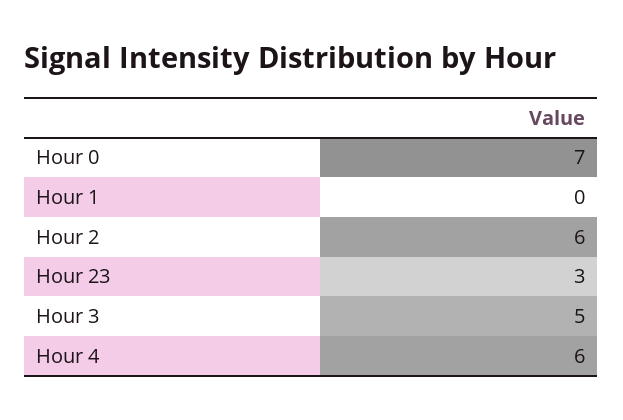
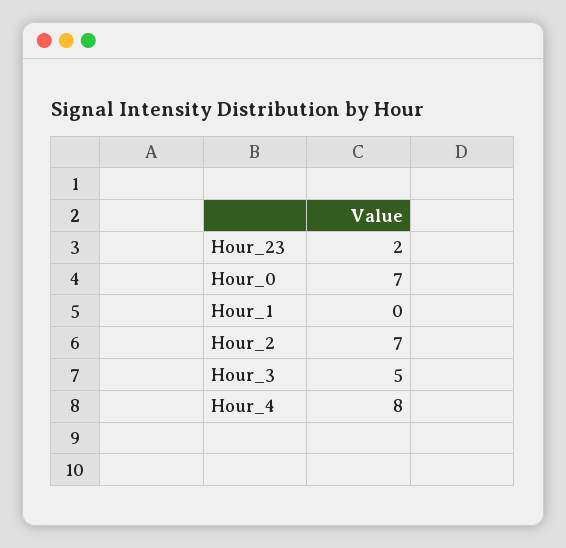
  {
    "Hour 0": 7,
    "Hour 1": 0,
-   "Hour 2": 6,
+   "Hour 2": 7,
-   "Hour 23": 3,
+   "Hour 23": 2,
    "Hour 3": 5,
-   "Hour 4": 6
+   "Hour 4": 8
  }

